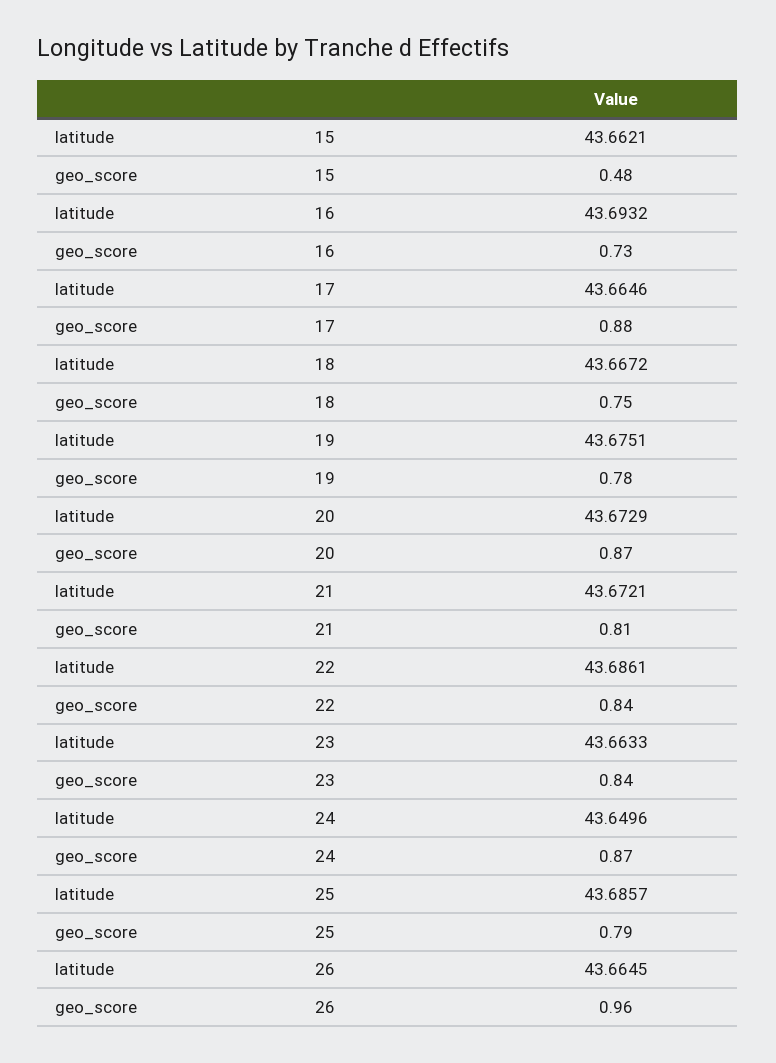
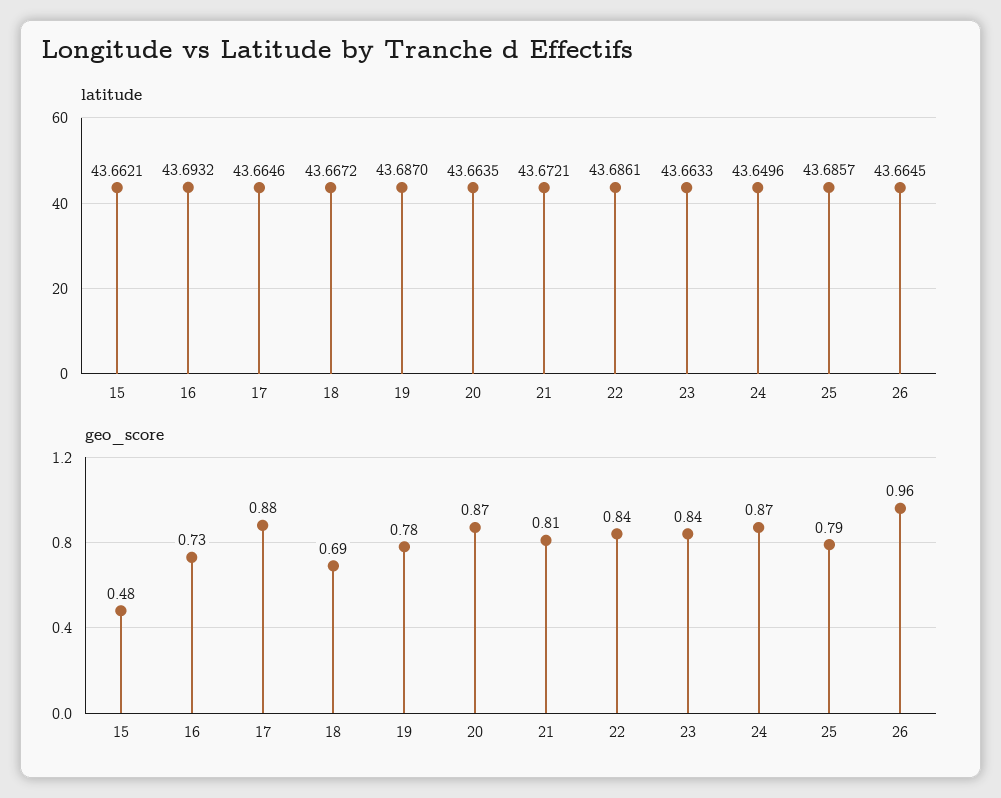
  {
    "latitude": {
      "15": 43.6621,
      "16": 43.6932,
      "17": 43.6646,
      "18": 43.6672,
-     "19": 43.6751,
+     "19": 43.687,
-     "20": 43.6729,
+     "20": 43.6635,
      "21": 43.6721,
      "22": 43.6861,
      "23": 43.6633,
      "24": 43.6496,
      "25": 43.6857,
      "26": 43.6645
    },
    "geo_score": {
      "15": 0.48,
      "16": 0.73,
      "17": 0.88,
-     "18": 0.75,
+     "18": 0.69,
      "19": 0.78,
      "20": 0.87,
      "21": 0.81,
      "22": 0.84,
      "23": 0.84,
      "24": 0.87,
      "25": 0.79,
      "26": 0.96
    }
  }

